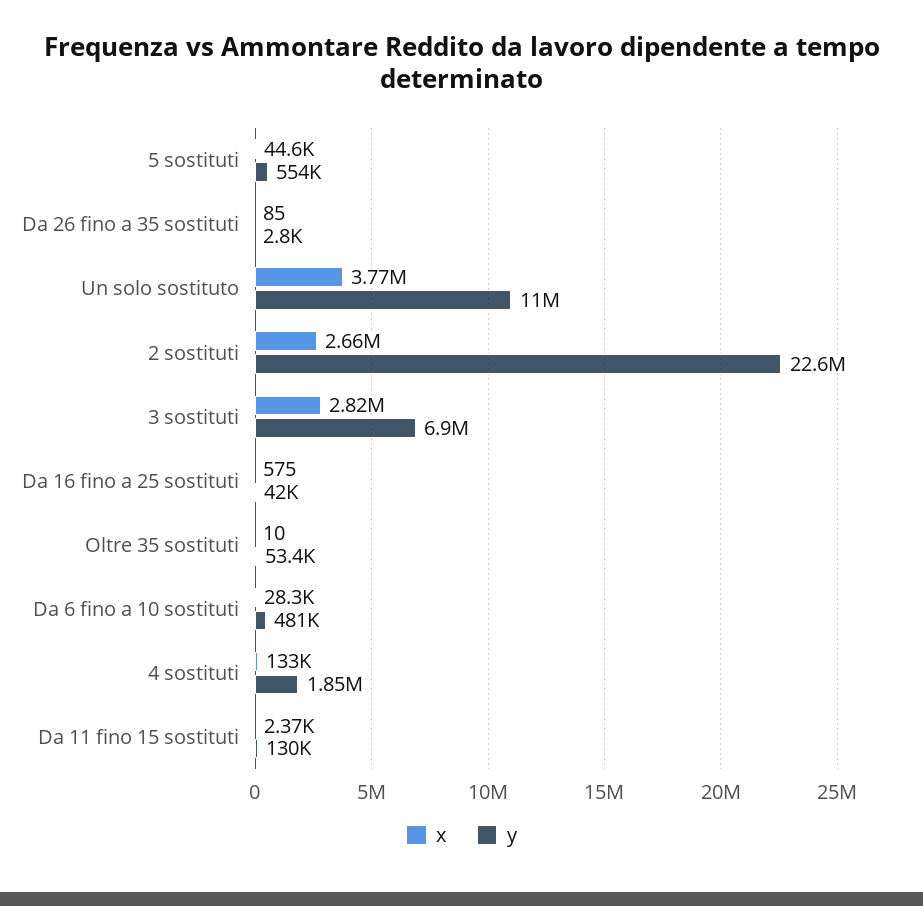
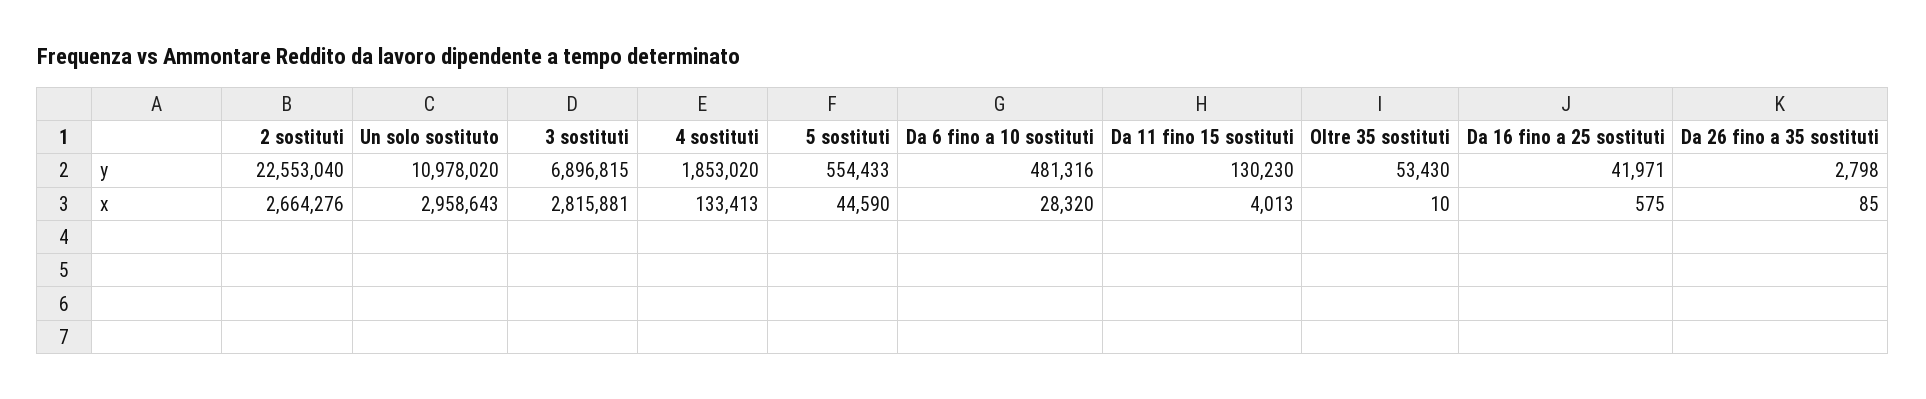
  {
    "x": {
      "5 sostituti": 44590,
      "Da 26 fino a 35 sostituti": 85,
-     "Un solo sostituto": 3770000,
+     "Un solo sostituto": 2958643,
      "2 sostituti": 2664276,
      "3 sostituti": 2815881,
      "Da 16 fino a 25 sostituti": 575,
      "Oltre 35 sostituti": 10,
      "Da 6 fino a 10 sostituti": 28320,
      "4 sostituti": 133413,
-     "Da 11 fino 15 sostituti": 2370
+     "Da 11 fino 15 sostituti": 4013
    },
    "y": {
      "5 sostituti": 554433,
      "Da 26 fino a 35 sostituti": 2798,
      "Un solo sostituto": 10978020,
      "2 sostituti": 22553040,
      "3 sostituti": 6896815,
      "Da 16 fino a 25 sostituti": 41971,
      "Oltre 35 sostituti": 53430,
      "Da 6 fino a 10 sostituti": 481316,
      "4 sostituti": 1853020,
      "Da 11 fino 15 sostituti": 130230
    }
  }

